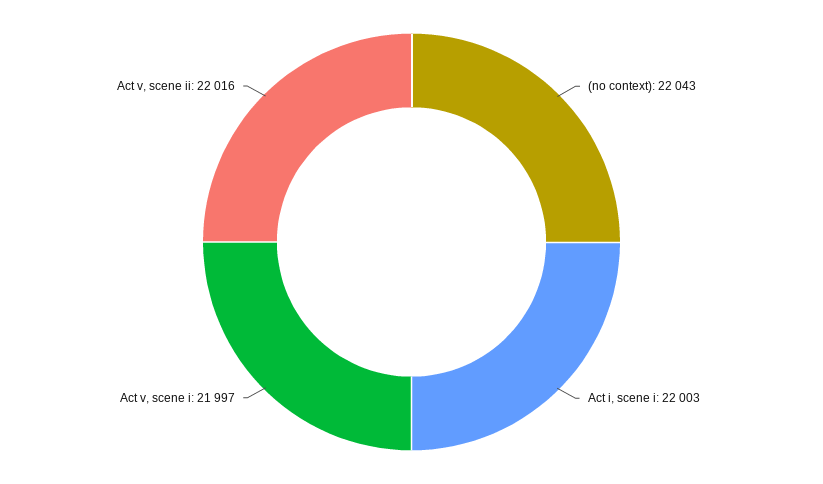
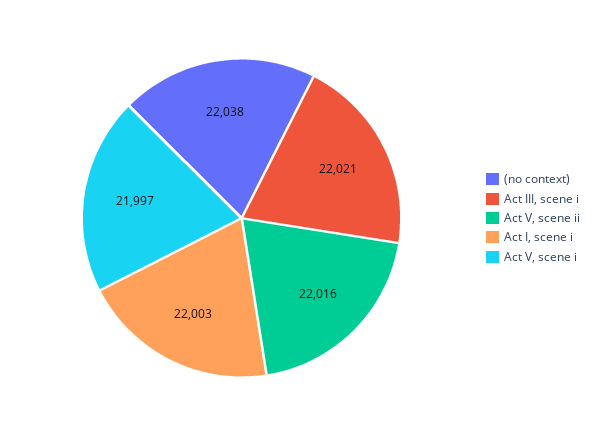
  {
-   "(no context)": 22043,
+   "(no context)": 22038,
    "Act i, scene i": 22003,
    "Act v, scene i": 21997,
-   "Act v, scene ii": 22016
+   "Act v, scene ii": 22016,
+   "Act III, scene i": 22021
  }

